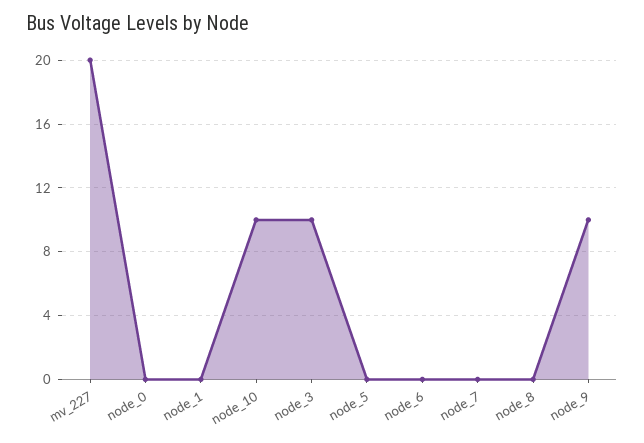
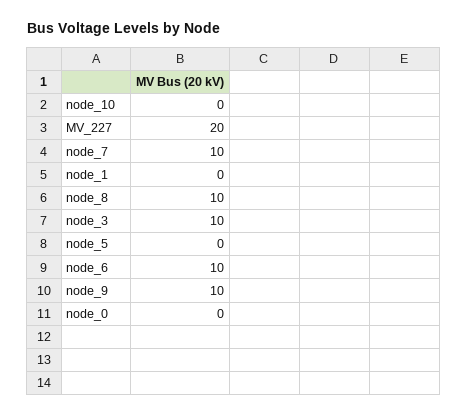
  {
    "mv_227": 20,
    "node_0": 0,
    "node_1": 0,
-   "node_10": 10,
+   "node_10": 0,
    "node_3": 10,
    "node_5": 0,
-   "node_6": 0,
+   "node_6": 10,
-   "node_7": 0,
+   "node_7": 10,
-   "node_8": 0,
+   "node_8": 10,
    "node_9": 10
  }

